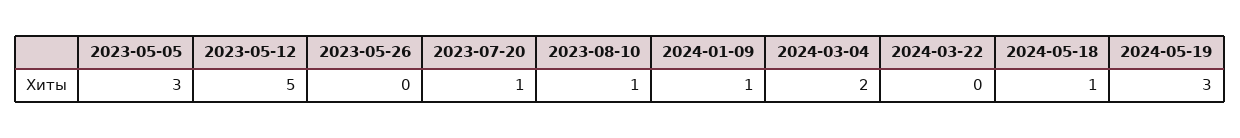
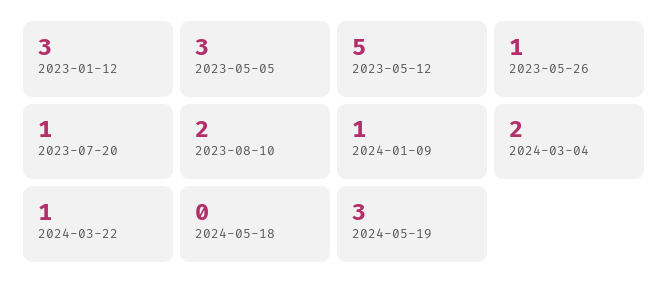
  {
    "2023-05-05": 3,
    "2023-05-12": 5,
-   "2023-05-26": 0,
+   "2023-05-26": 1,
    "2023-07-20": 1,
-   "2023-08-10": 1,
+   "2023-08-10": 2,
    "2024-01-09": 1,
    "2024-03-04": 2,
-   "2024-03-22": 0,
+   "2024-03-22": 1,
-   "2024-05-18": 1,
+   "2024-05-18": 0,
-   "2024-05-19": 3
+   "2024-05-19": 3,
+   "2023-01-12": 3
  }

